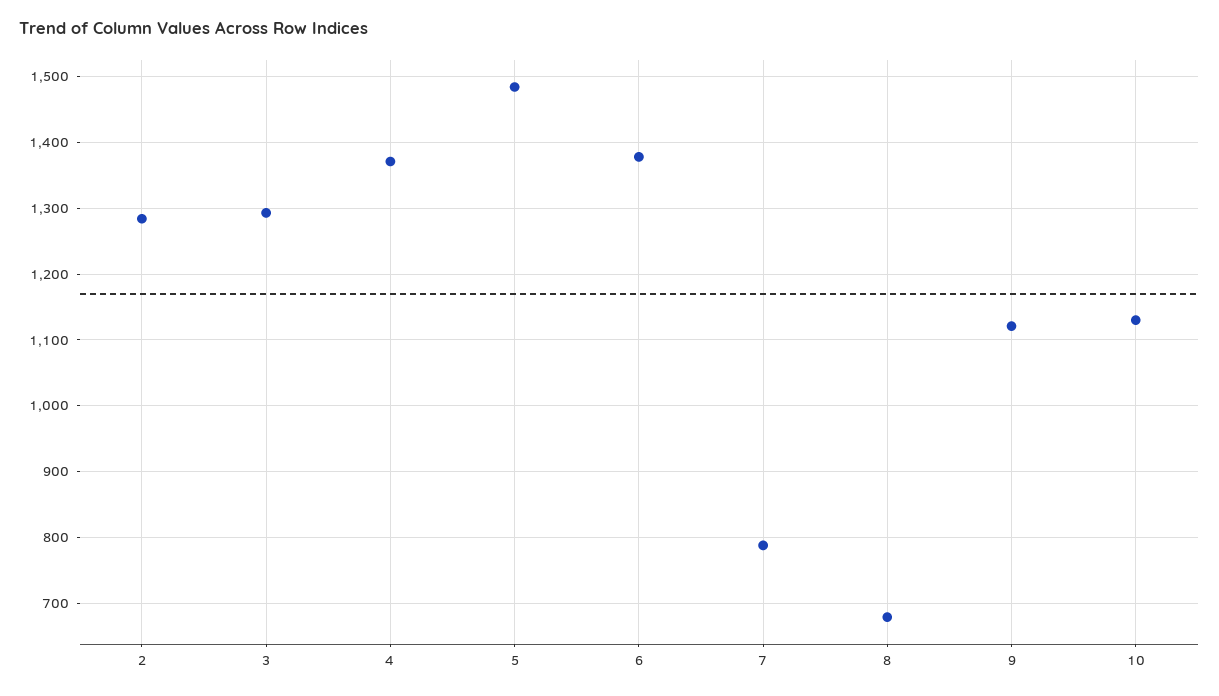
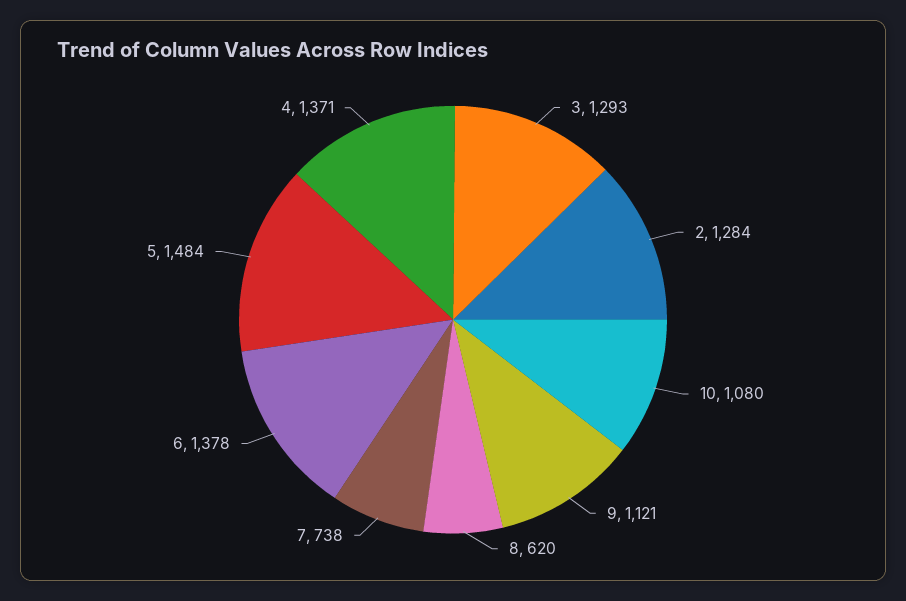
  {
    "2": 1284,
    "3": 1293,
    "4": 1371,
    "5": 1484,
    "6": 1378,
-   "7": 790,
+   "7": 738,
-   "8": 680,
+   "8": 620,
    "9": 1121,
-   "10": 1130
+   "10": 1080
  }

